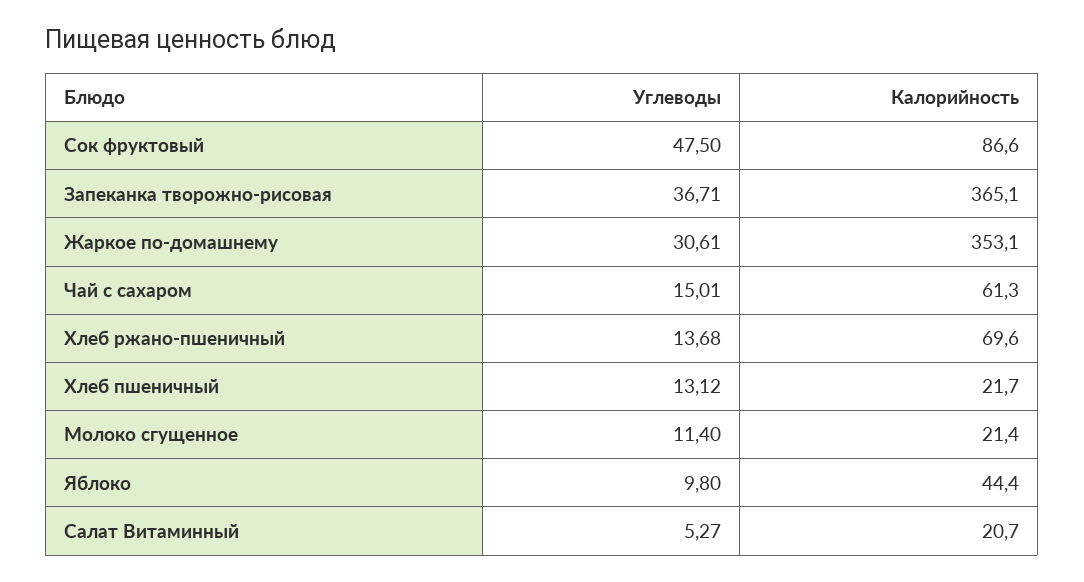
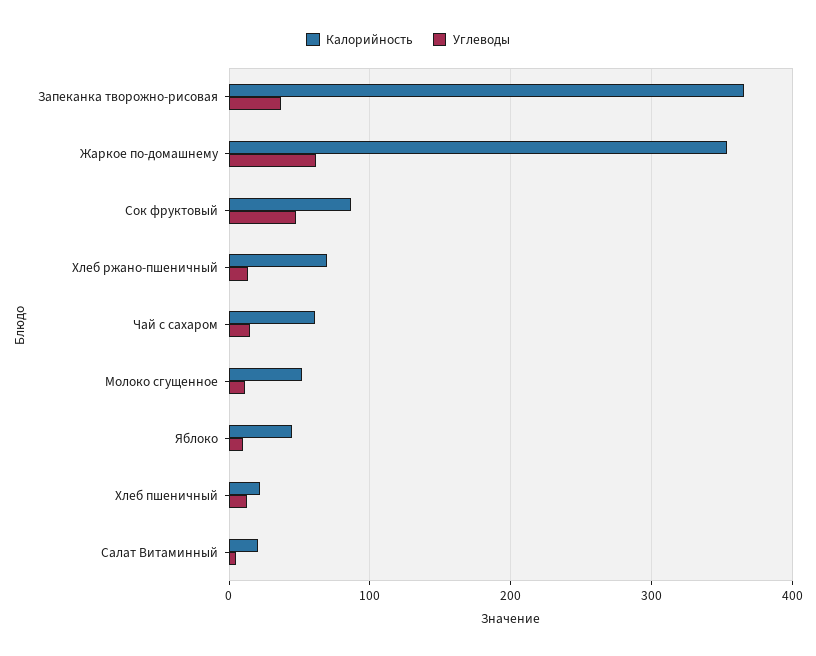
  {
    "Углеводы": {
      "Сок фруктовый": 47.5,
      "Запеканка творожно-рисовая": 36.71,
-     "Жаркое по-домашнему": 30.61,
+     "Жаркое по-домашнему": 60,
      "Чай с сахаром": 15.01,
      "Хлеб ржано-пшеничный": 13.68,
      "Хлеб пшеничный": 13.12,
      "Молоко сгущенное": 11.4,
      "Яблоко": 9.8,
      "Салат Витаминный": 5.27
    },
    "Калорийность": {
      "Сок фруктовый": 86.6,
      "Запеканка творожно-рисовая": 365.1,
      "Жаркое по-домашнему": 353.1,
      "Чай с сахаром": 61.3,
      "Хлеб ржано-пшеничный": 69.6,
      "Хлеб пшеничный": 21.7,
-     "Молоко сгущенное": 21.4,
+     "Молоко сгущенное": 50,
      "Яблоко": 44.4,
      "Салат Витаминный": 20.7
    }
  }

